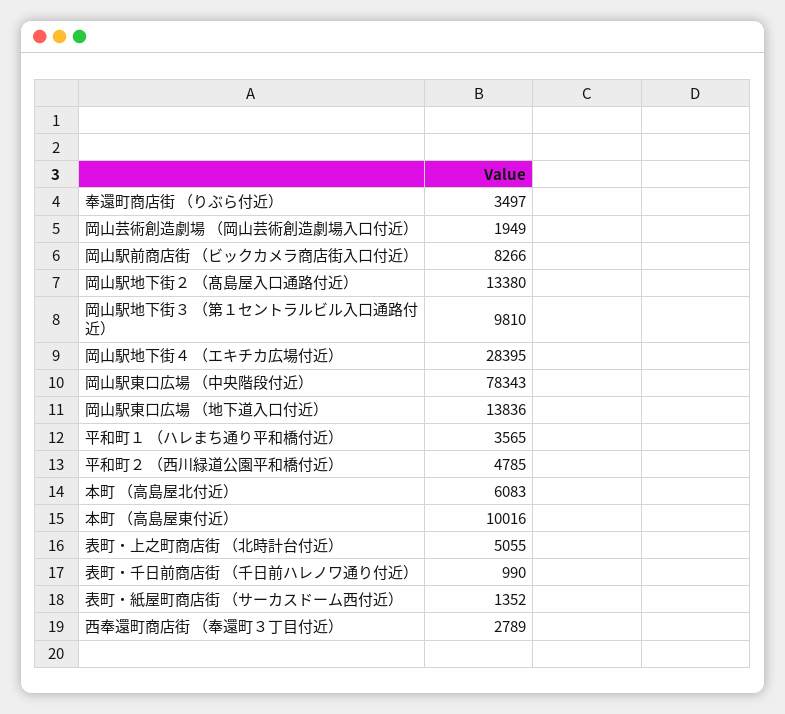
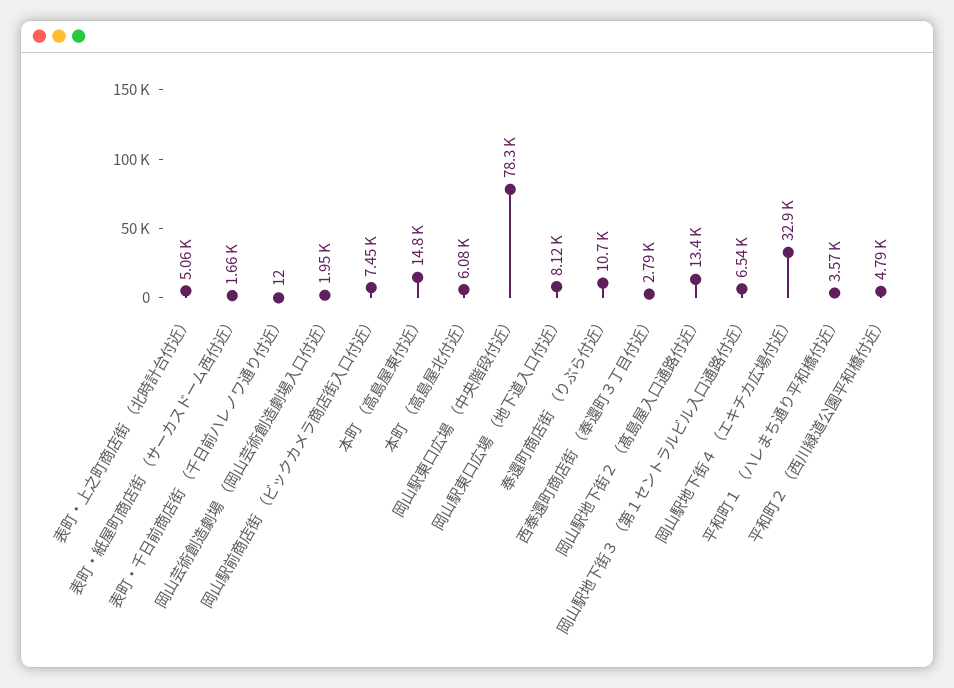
  {
-   "奉還町商店街 （りぶら付近）": 3497,
+   "奉還町商店街 （りぶら付近）": 10700,
    "岡山芸術創造劇場 （岡山芸術創造劇場入口付近）": 1949,
-   "岡山駅前商店街 （ビックカメラ商店街入口付近）": 8266,
+   "岡山駅前商店街 （ビックカメラ商店街入口付近）": 7450,
    "岡山駅地下街２ （髙島屋入口通路付近）": 13380,
-   "岡山駅地下街３ （第１セントラルビル入口通路付近）": 9810,
+   "岡山駅地下街３ （第１セントラルビル入口通路付近）": 6540,
-   "岡山駅地下街４ （エキチカ広場付近）": 28395,
+   "岡山駅地下街４ （エキチカ広場付近）": 32900,
    "岡山駅東口広場 （中央階段付近）": 78343,
-   "岡山駅東口広場 （地下道入口付近）": 13836,
+   "岡山駅東口広場 （地下道入口付近）": 8120,
    "平和町１ （ハレまち通り平和橋付近）": 3565,
    "平和町２ （西川緑道公園平和橋付近）": 4785,
    "本町 （高島屋北付近）": 6083,
-   "本町 （高島屋東付近）": 10016,
+   "本町 （高島屋東付近）": 14800,
    "表町・上之町商店街 （北時計台付近）": 5055,
-   "表町・千日前商店街 （千日前ハレノワ通り付近）": 990,
+   "表町・千日前商店街 （千日前ハレノワ通り付近）": 12,
-   "表町・紙屋町商店街 （サーカスドーム西付近）": 1352,
+   "表町・紙屋町商店街 （サーカスドーム西付近）": 1660,
    "西奉還町商店街 （奉還町３丁目付近）": 2789
  }

